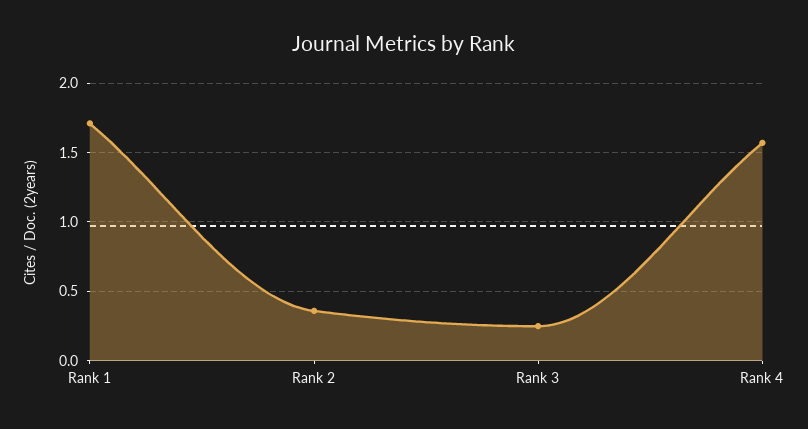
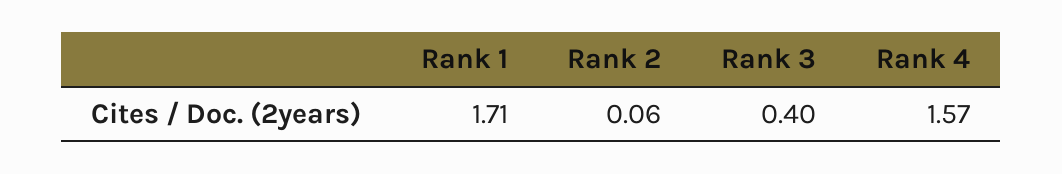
  {
    "Rank 1": 1.71,
-   "Rank 2": 0.35,
+   "Rank 2": 0.06,
-   "Rank 3": 0.25,
+   "Rank 3": 0.4,
    "Rank 4": 1.57
  }

